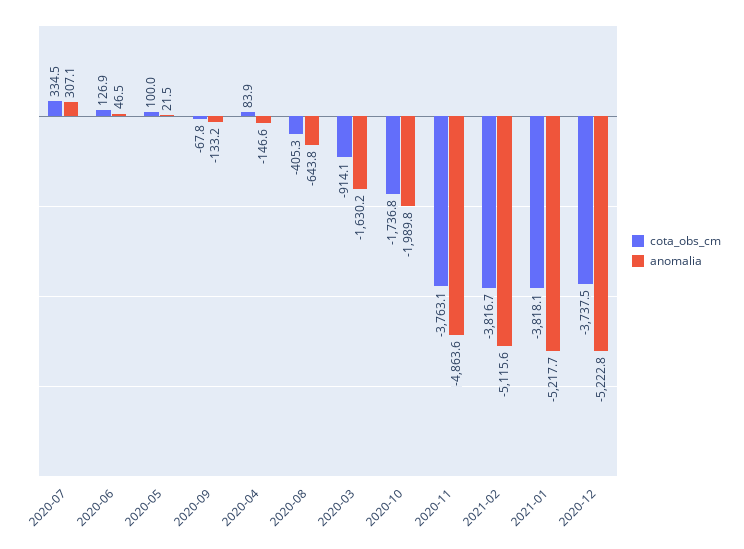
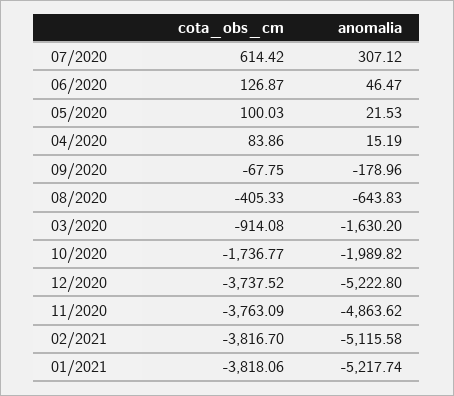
  {
    "cota_obs_cm": {
-     "2020-07": 334.5,
+     "2020-07": 614.42,
      "2020-06": 126.87,
      "2020-05": 100.03,
      "2020-09": -67.75,
      "2020-04": 83.86,
      "2020-08": -405.33,
      "2020-03": -914.08,
      "2020-10": -1736.77,
      "2020-11": -3763.09,
      "2021-02": -3816.7,
      "2021-01": -3818.06,
      "2020-12": -3737.52
    },
    "anomalia": {
      "2020-07": 307.12,
      "2020-06": 46.47,
      "2020-05": 21.53,
-     "2020-09": -133.2,
+     "2020-09": -178.96,
-     "2020-04": -146.6,
+     "2020-04": 15.19,
      "2020-08": -643.83,
      "2020-03": -1630.2,
      "2020-10": -1989.82,
      "2020-11": -4863.62,
      "2021-02": -5115.58,
      "2021-01": -5217.74,
      "2020-12": -5222.8
    }
  }

